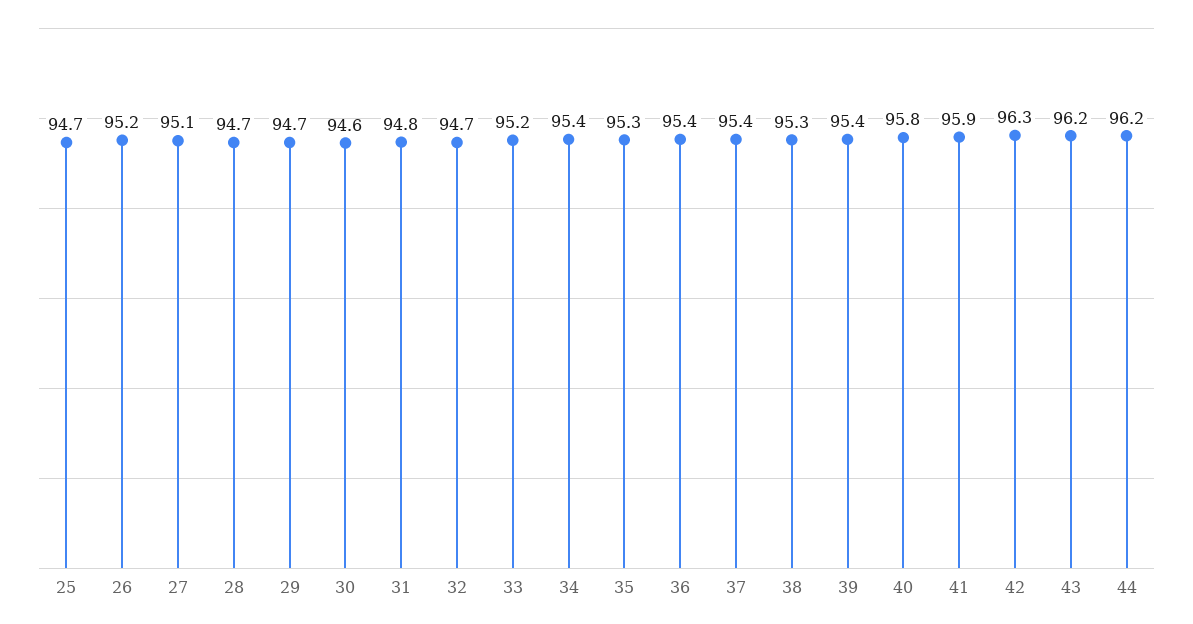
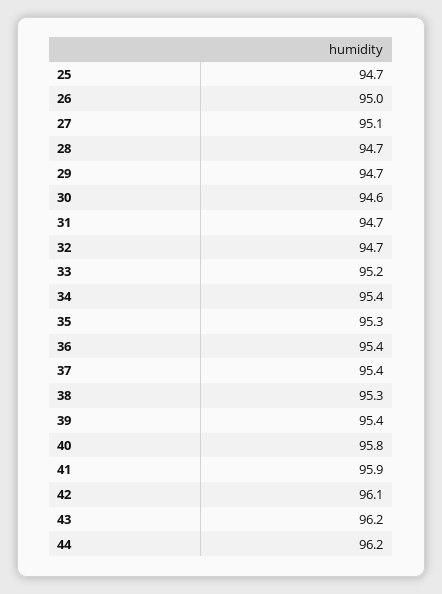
  {
    "25": 94.7,
-   "26": 95.2,
+   "26": 95,
    "27": 95.1,
    "28": 94.7,
    "29": 94.7,
    "30": 94.6,
-   "31": 94.8,
+   "31": 94.7,
    "32": 94.7,
    "33": 95.2,
    "34": 95.4,
    "35": 95.3,
    "36": 95.4,
    "37": 95.4,
    "38": 95.3,
    "39": 95.4,
    "40": 95.8,
    "41": 95.9,
-   "42": 96.3,
+   "42": 96.1,
    "43": 96.2,
    "44": 96.2
  }

